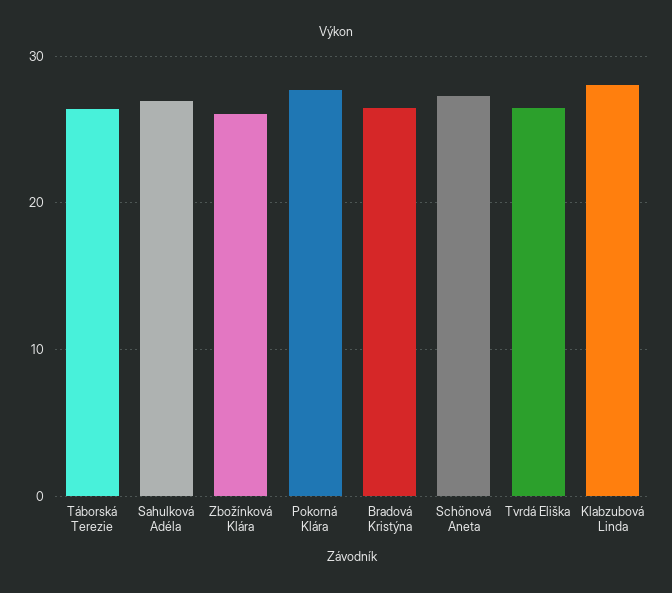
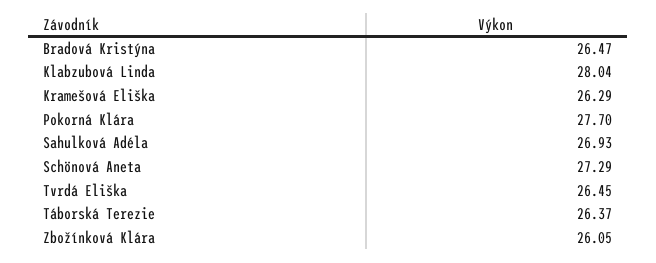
  {
    "Táborská Terezie": 26.37,
    "Sahulková Adéla": 26.93,
    "Zbožínková Klára": 26.05,
    "Pokorná Klára": 27.7,
    "Bradová Kristýna": 26.47,
    "Schönová Aneta": 27.29,
    "Tvrdá Eliška": 26.45,
-   "Klabzubová Linda": 28.04
+   "Klabzubová Linda": 28.04,
+   "Kramešová Eliška": 26.29
  }

